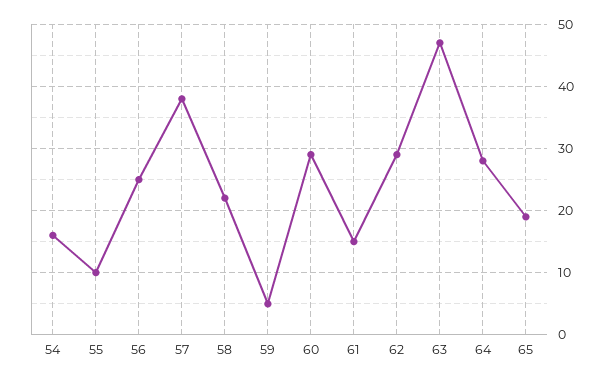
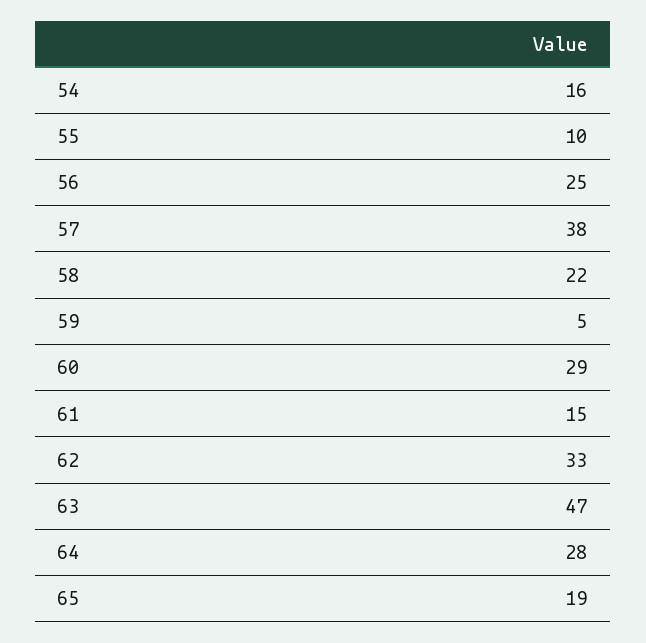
  {
    "54": 16,
    "55": 10,
    "56": 25,
    "57": 38,
    "58": 22,
    "59": 5,
    "60": 29,
    "61": 15,
-   "62": 29,
+   "62": 33,
    "63": 47,
    "64": 28,
    "65": 19
  }

